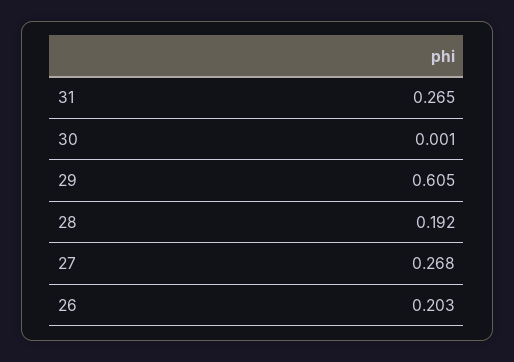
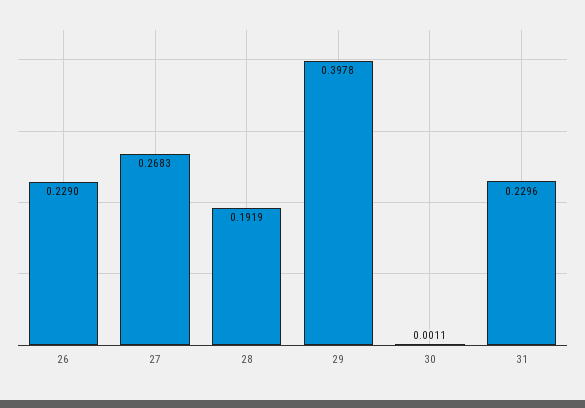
  {
-   "31": 0.265,
+   "31": 0.2296,
    "30": 0.0011,
-   "29": 0.605,
+   "29": 0.3978,
    "28": 0.1919,
    "27": 0.2683,
-   "26": 0.203
+   "26": 0.229
  }

